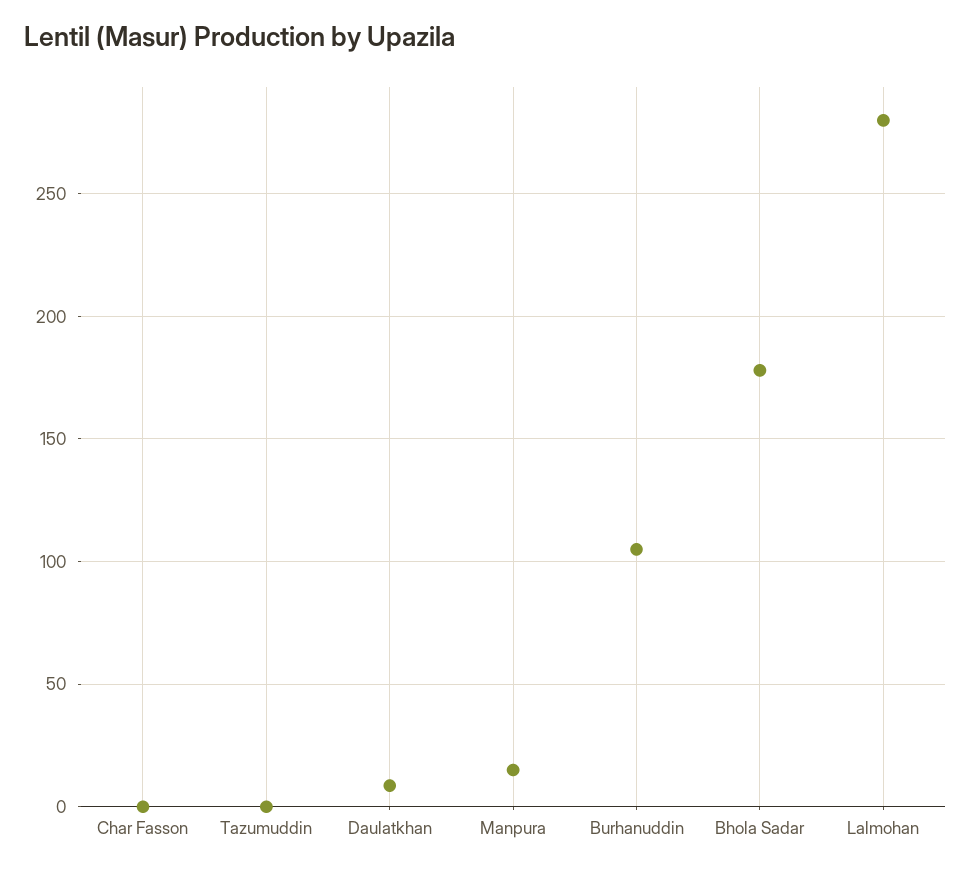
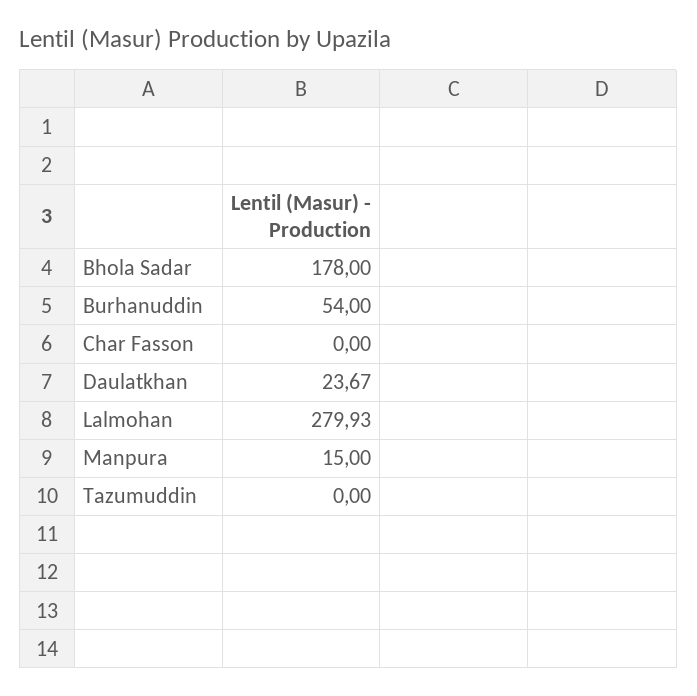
  {
    "Char Fasson": 0,
    "Tazumuddin": 0,
-   "Daulatkhan": 10,
+   "Daulatkhan": 23.67,
    "Manpura": 15,
-   "Burhanuddin": 105,
+   "Burhanuddin": 54,
    "Bhola Sadar": 178,
    "Lalmohan": 279.93
  }

